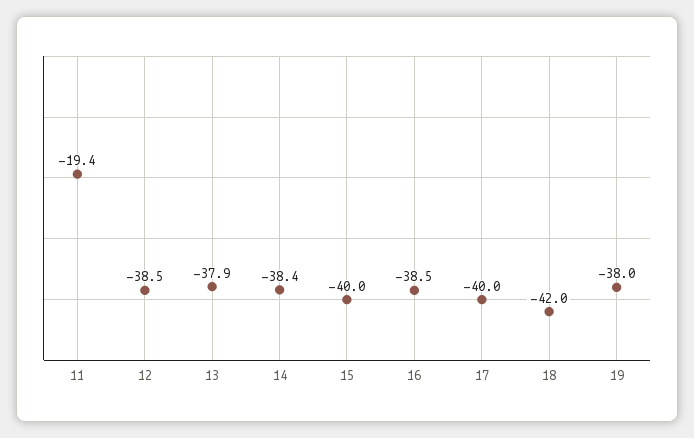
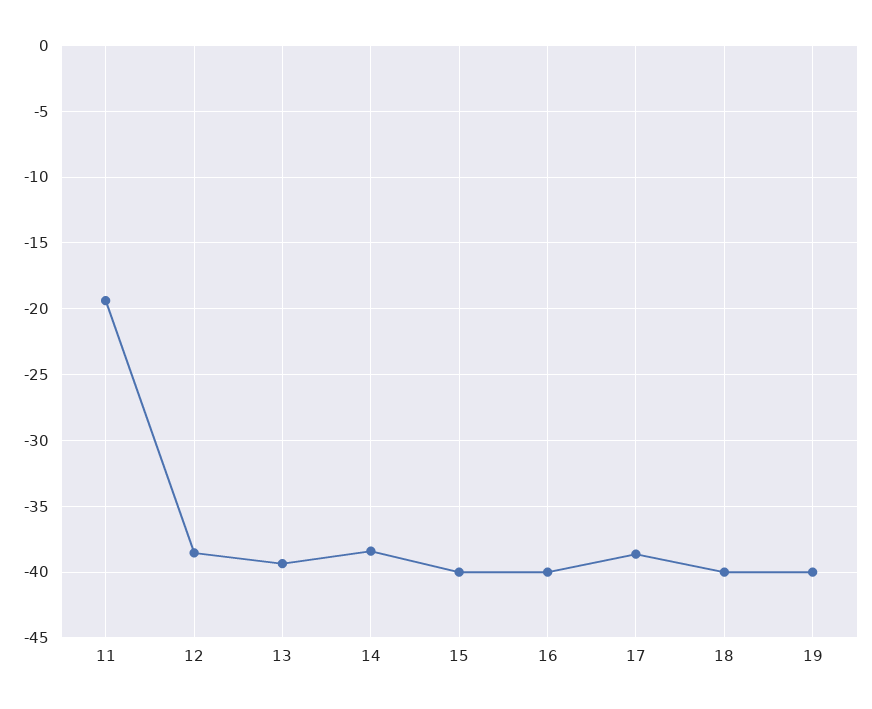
  {
    "11": -19.4,
    "12": -38.5,
-   "13": -37.9,
+   "13": -39.5,
    "14": -38.4,
    "15": -40,
-   "16": -38.5,
+   "16": -40,
-   "17": -40,
+   "17": -38.5,
-   "18": -42,
+   "18": -40,
-   "19": -38
+   "19": -40
  }

